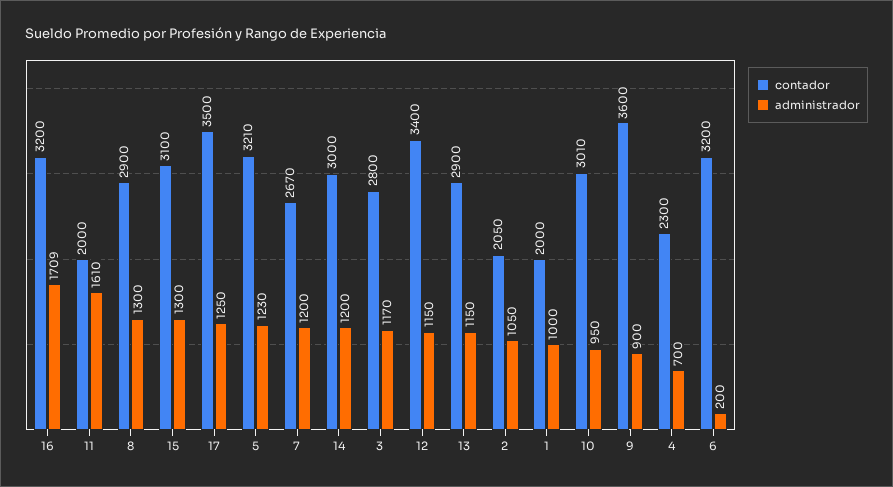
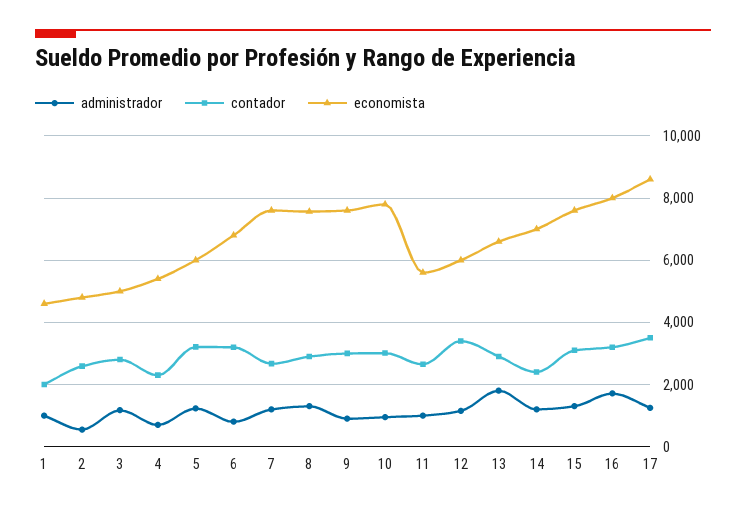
  {
    "contador": {
      "16": 3200,
-     "11": 2000,
+     "11": 2600,
      "8": 2900,
      "15": 3100,
      "17": 3500,
      "5": 3210,
      "7": 2670,
-     "14": 3000,
+     "14": 2400,
      "3": 2800,
      "12": 3400,
      "13": 2900,
-     "2": 2050,
+     "2": 2600,
      "1": 2000,
      "10": 3010,
-     "9": 3600,
+     "9": 3000,
      "4": 2300,
      "6": 3200
    },
    "administrador": {
      "16": 1709,
-     "11": 1610,
+     "11": 1000,
      "8": 1300,
      "15": 1300,
      "17": 1250,
      "5": 1230,
      "7": 1200,
      "14": 1200,
      "3": 1170,
      "12": 1150,
-     "13": 1150,
+     "13": 1800,
-     "2": 1050,
+     "2": 600,
      "1": 1000,
      "10": 950,
      "9": 900,
      "4": 700,
-     "6": 200
+     "6": 800
-   }
+   },
+   "economista": {
+     "1": 4600,
+     "2": 4800,
+     "3": 5000,
+     "4": 5400,
+     "5": 6000,
+     "6": 6800,
+     "7": 7600,
+     "8": 7600,
+     "9": 7600,
+     "10": 7800,
+     "11": 5600,
+     "12": 6000,
+     "13": 6600,
+     "14": 7000,
+     "15": 7600,
+     "16": 8000,
+     "17": 8600
+   }
  }

